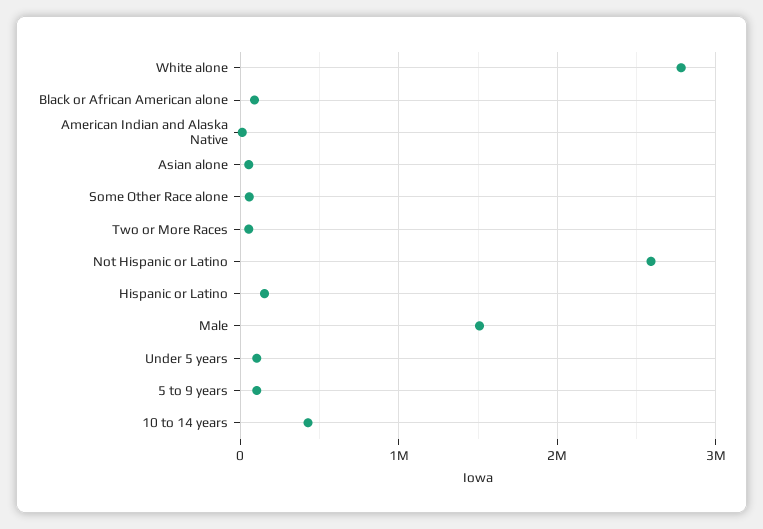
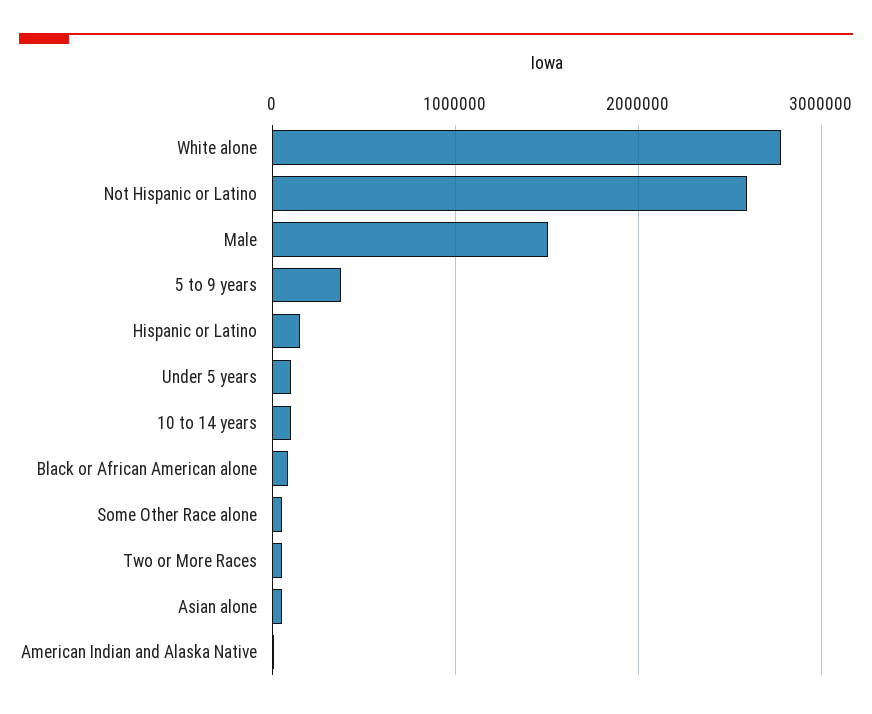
  {
    "White alone": 2800000,
    "Black or African American alone": 100000,
    "American Indian and Alaska Native": 0,
    "Asian alone": 100000,
    "Some Other Race alone": 100000,
    "Two or More Races": 100000,
    "Not Hispanic or Latino": 2600000,
    "Hispanic or Latino": 200000,
    "Male": 1500000,
    "Under 5 years": 100000,
-   "5 to 9 years": 100000,
+   "5 to 9 years": 400000,
-   "10 to 14 years": 400000
+   "10 to 14 years": 100000
  }

